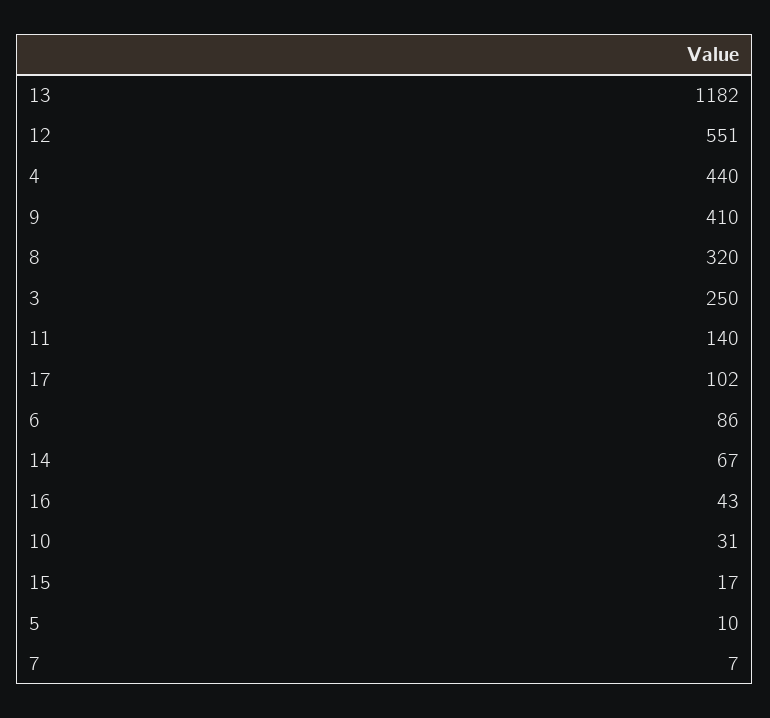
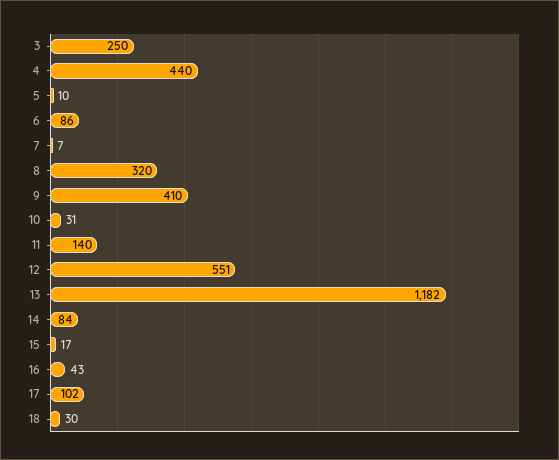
  {
    "13": 1182,
    "12": 551,
    "4": 440,
    "9": 410,
    "8": 320,
    "3": 250,
    "11": 140,
    "17": 102,
    "6": 86,
-   "14": 67,
+   "14": 84,
    "16": 43,
    "10": 31,
    "15": 17,
    "5": 10,
-   "7": 7
+   "7": 7,
+   "18": 30
  }

